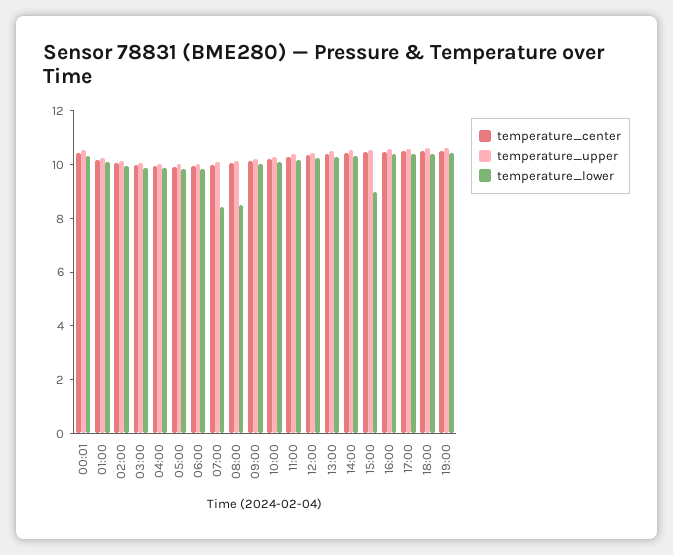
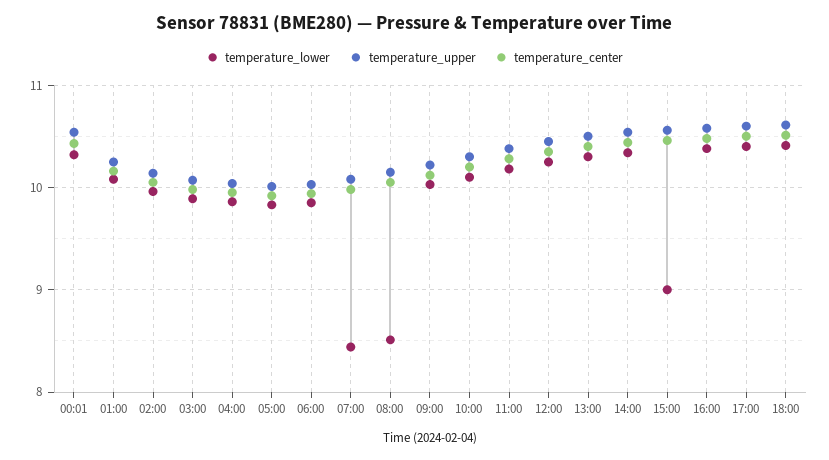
  {
    "temperature_center": {
      "00:01": 10.4,
      "01:00": 10.2,
      "02:00": 10.1,
      "03:00": 10,
      "04:00": 10,
      "05:00": 9.9,
      "06:00": 9.9,
      "07:00": 10,
      "08:00": 10.1,
      "09:00": 10.1,
      "10:00": 10.2,
      "11:00": 10.3,
      "12:00": 10.4,
      "13:00": 10.4,
      "14:00": 10.4,
      "15:00": 10.5,
      "16:00": 10.5,
      "17:00": 10.5,
-     "18:00": 10.5,
+     "18:00": 10.5
-     "19:00": 10.5
    },
    "temperature_upper": {
      "00:01": 10.5,
      "01:00": 10.3,
      "02:00": 10.1,
      "03:00": 10.1,
      "04:00": 10,
      "05:00": 10,
      "06:00": 10,
      "07:00": 10.1,
      "08:00": 10.2,
      "09:00": 10.2,
      "10:00": 10.3,
      "11:00": 10.4,
      "12:00": 10.5,
      "13:00": 10.5,
      "14:00": 10.5,
      "15:00": 10.6,
      "16:00": 10.6,
      "17:00": 10.6,
-     "18:00": 10.6,
+     "18:00": 10.6
-     "19:00": 10.5
    },
    "temperature_lower": {
      "00:01": 10.3,
      "01:00": 10.1,
      "02:00": 10,
      "03:00": 9.9,
      "04:00": 9.9,
      "05:00": 9.8,
      "06:00": 9.9,
      "07:00": 8.4,
      "08:00": 8.5,
      "09:00": 10,
      "10:00": 10.1,
      "11:00": 10.2,
      "12:00": 10.3,
      "13:00": 10.3,
      "14:00": 10.3,
      "15:00": 9,
      "16:00": 10.4,
      "17:00": 10.4,
-     "18:00": 10.4,
+     "18:00": 10.4
-     "19:00": 10.5
    }
  }

